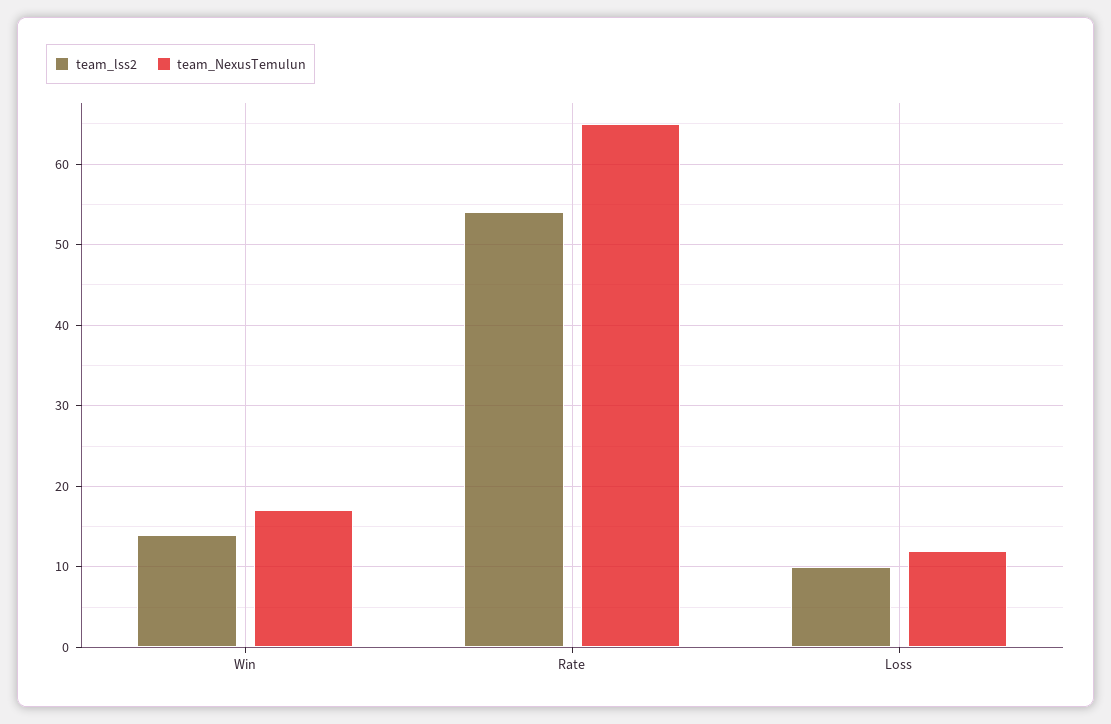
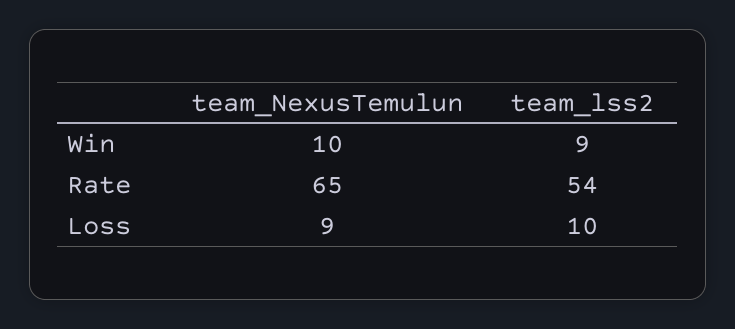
  {
    "team_lss2": {
-     "Win": 14,
+     "Win": 9,
      "Rate": 54,
      "Loss": 10
    },
    "team_NexusTemulun": {
-     "Win": 17,
+     "Win": 10,
      "Rate": 65,
-     "Loss": 12
+     "Loss": 9
    }
  }

